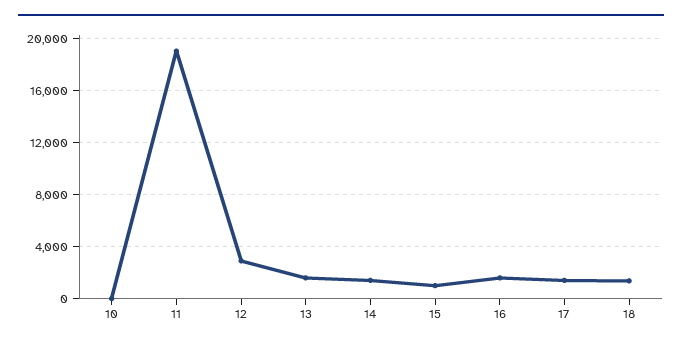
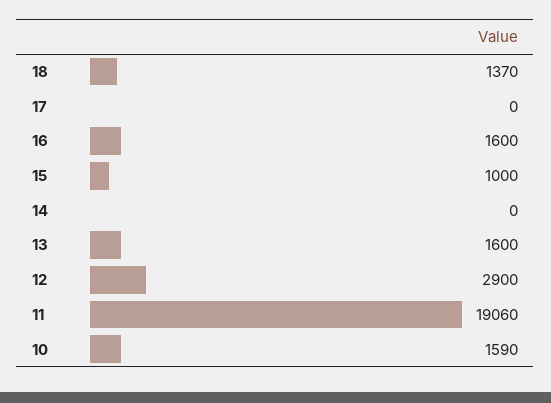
  {
-   "10": 0,
+   "10": 1590,
    "11": 19060,
    "12": 2900,
    "13": 1600,
-   "14": 1500,
+   "14": 0,
    "15": 1000,
    "16": 1600,
-   "17": 1500,
+   "17": 0,
    "18": 1370
  }

